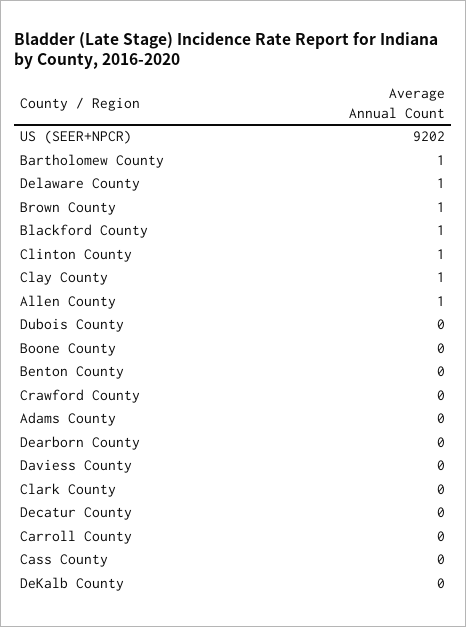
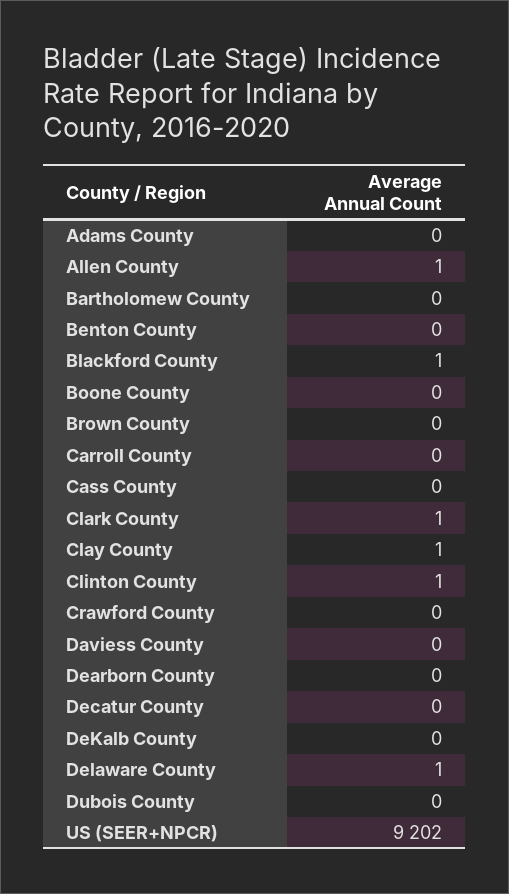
  {
    "US (SEER+NPCR)": 9202,
-   "Bartholomew County": 1,
+   "Bartholomew County": 0,
    "Delaware County": 1,
-   "Brown County": 1,
+   "Brown County": 0,
    "Blackford County": 1,
    "Clinton County": 1,
    "Clay County": 1,
    "Allen County": 1,
    "Dubois County": 0,
    "Boone County": 0,
    "Benton County": 0,
    "Crawford County": 0,
    "Adams County": 0,
    "Dearborn County": 0,
    "Daviess County": 0,
-   "Clark County": 0,
+   "Clark County": 1,
    "Decatur County": 0,
    "Carroll County": 0,
    "Cass County": 0,
    "DeKalb County": 0
  }

